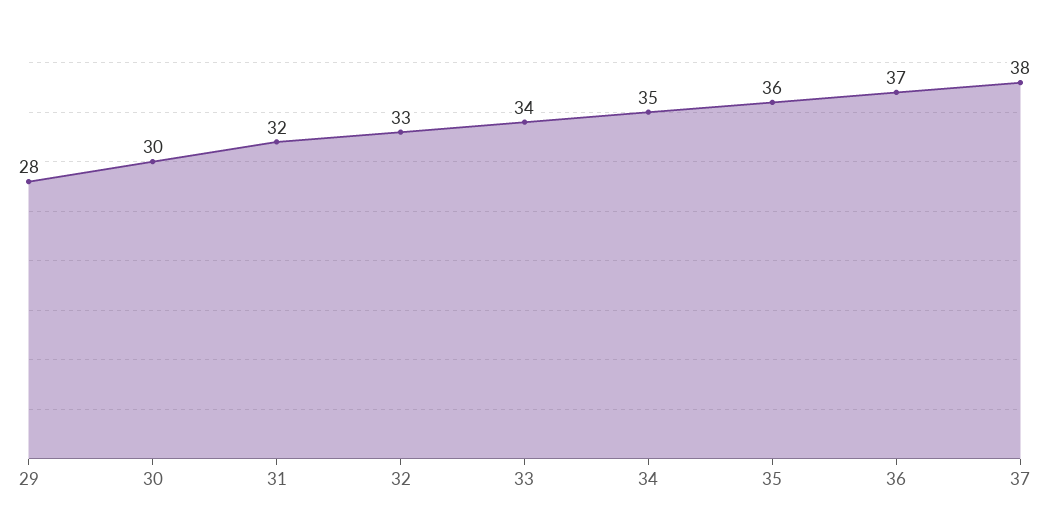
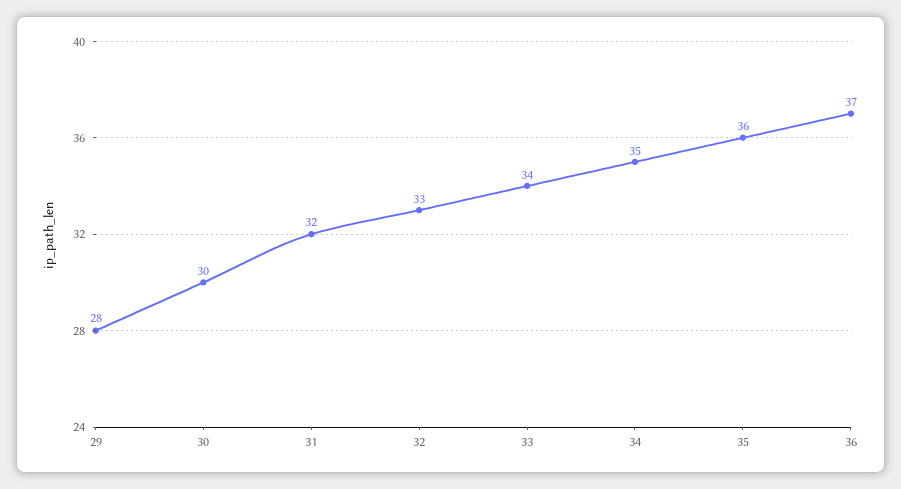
  {
    "29": 28,
    "30": 30,
    "31": 32,
    "32": 33,
    "33": 34,
    "34": 35,
    "35": 36,
-   "36": 37,
+   "36": 37
-   "37": 38
  }

